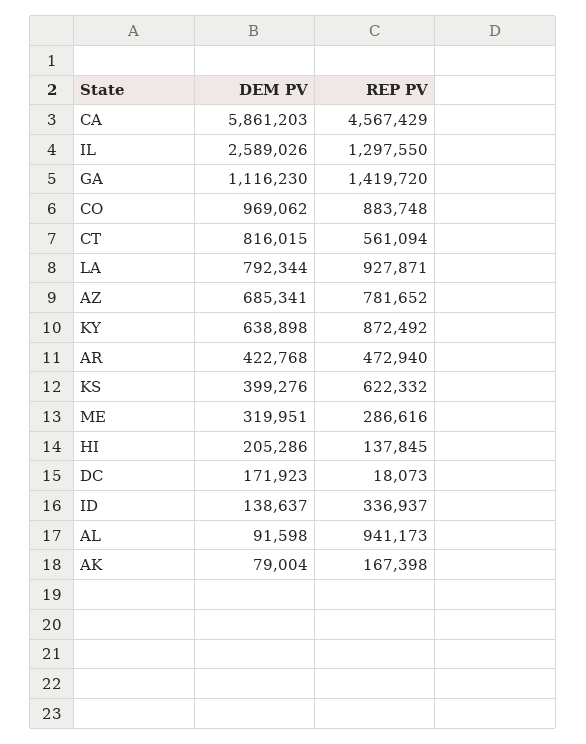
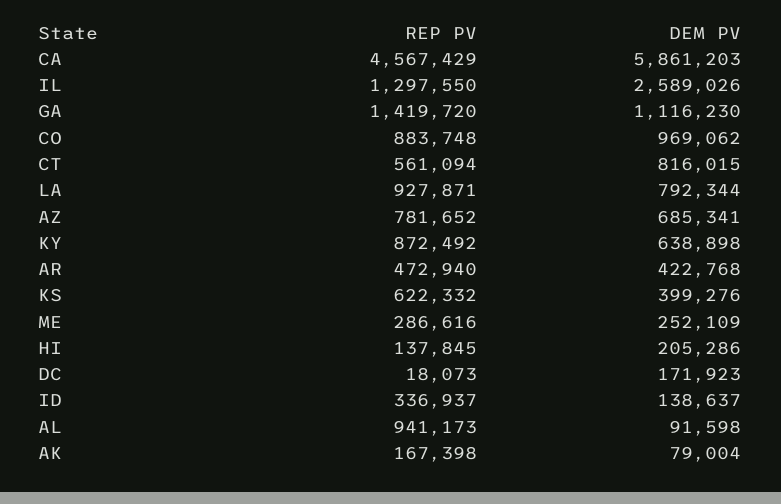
  {
    "DEM PV": {
      "CA": 5861203,
      "IL": 2589026,
      "GA": 1116230,
      "CO": 969062,
      "CT": 816015,
      "LA": 792344,
      "AZ": 685341,
      "KY": 638898,
      "AR": 422768,
      "KS": 399276,
-     "ME": 319951,
+     "ME": 252109,
      "HI": 205286,
      "DC": 171923,
      "ID": 138637,
      "AL": 91598,
      "AK": 79004
    },
    "REP PV": {
      "CA": 4567429,
      "IL": 1297550,
      "GA": 1419720,
      "CO": 883748,
      "CT": 561094,
      "LA": 927871,
      "AZ": 781652,
      "KY": 872492,
      "AR": 472940,
      "KS": 622332,
      "ME": 286616,
      "HI": 137845,
      "DC": 18073,
      "ID": 336937,
      "AL": 941173,
      "AK": 167398
    }
  }

